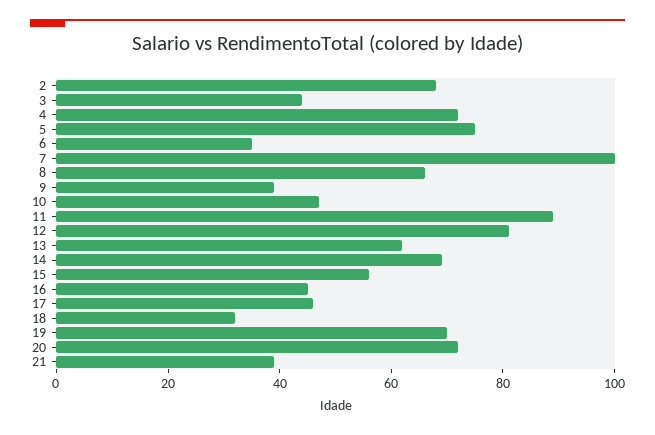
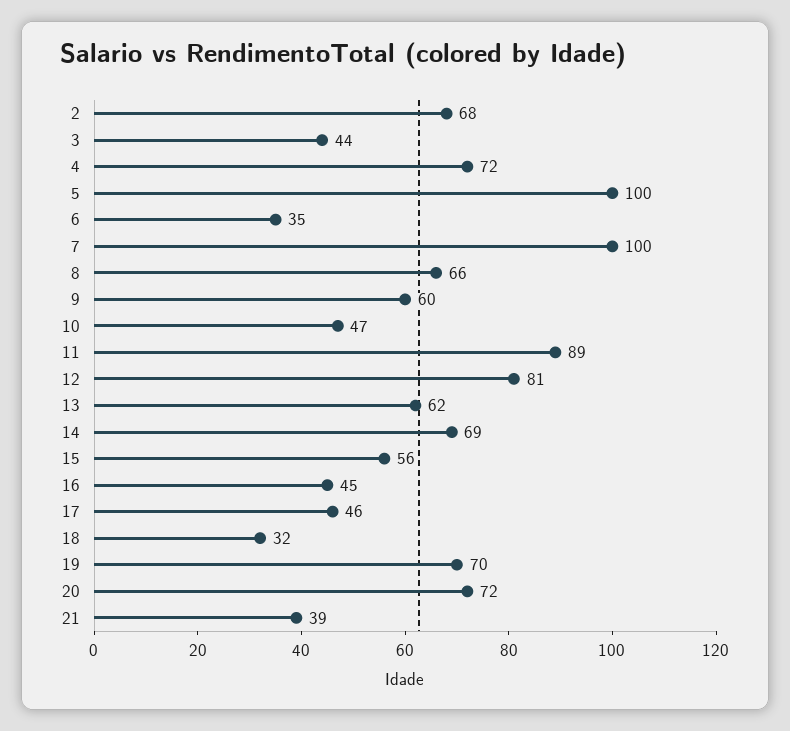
  {
    "2": 68,
    "3": 44,
    "4": 72,
-   "5": 75,
+   "5": 100,
    "6": 35,
    "7": 100,
    "8": 66,
-   "9": 40,
+   "9": 60,
    "10": 47,
    "11": 89,
    "12": 81,
    "13": 62,
    "14": 69,
    "15": 56,
    "16": 45,
    "17": 46,
    "18": 32,
    "19": 70,
    "20": 72,
    "21": 39
  }

